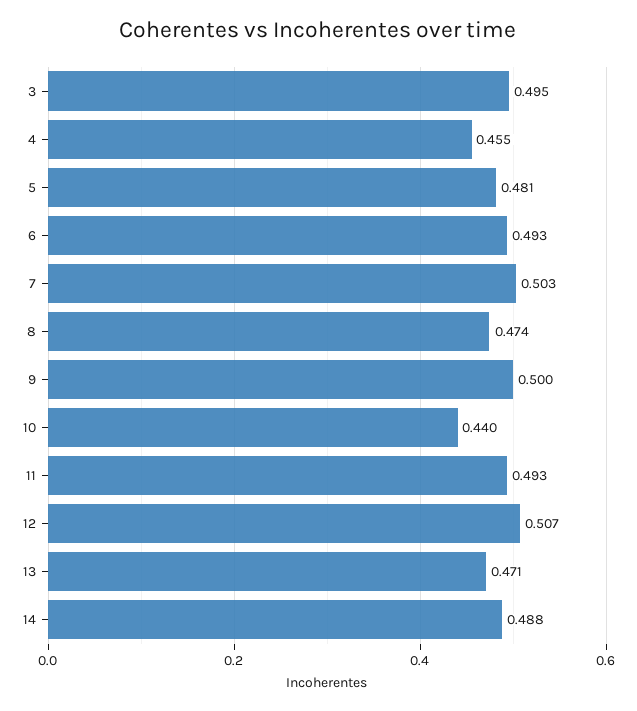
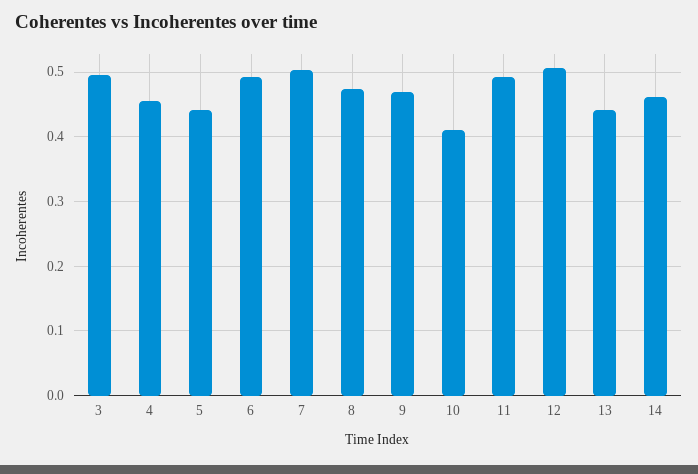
  {
    "3": 0.495,
    "4": 0.455,
-   "5": 0.481,
+   "5": 0.44,
    "6": 0.493,
    "7": 0.503,
    "8": 0.474,
-   "9": 0.5,
+   "9": 0.47,
-   "10": 0.44,
+   "10": 0.41,
    "11": 0.493,
    "12": 0.507,
-   "13": 0.471,
+   "13": 0.44,
-   "14": 0.488
+   "14": 0.46
  }

